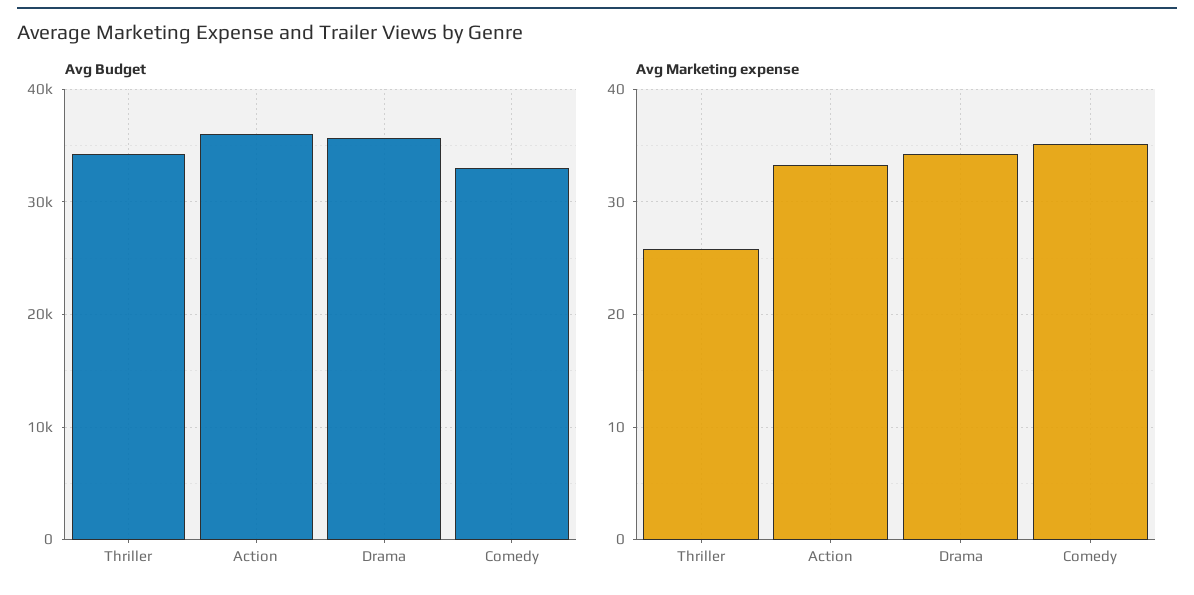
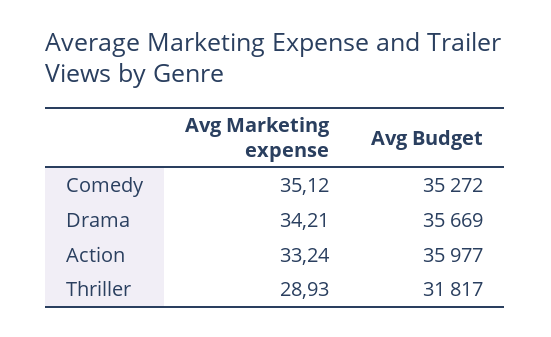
  {
    "Avg Budget": {
-     "Thriller": 34000,
+     "Thriller": 31817,
      "Action": 35977,
      "Drama": 35669,
-     "Comedy": 33000
+     "Comedy": 35272
    },
    "Avg Marketing expense": {
-     "Thriller": 26,
+     "Thriller": 28.93,
      "Action": 33.24,
      "Drama": 34.21,
      "Comedy": 35.12
    }
  }

